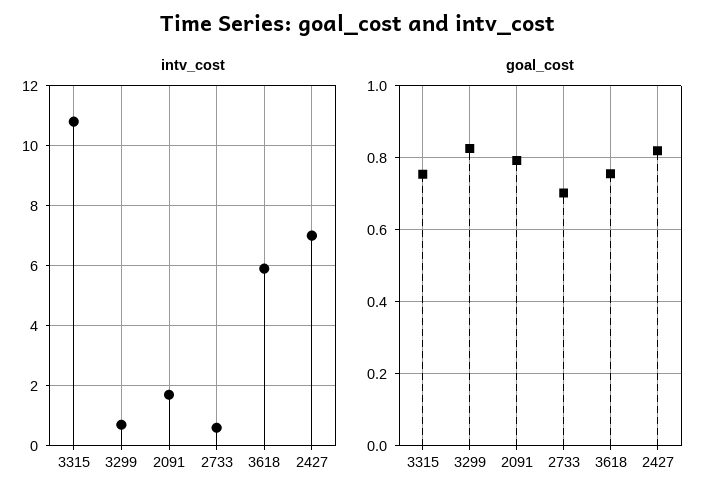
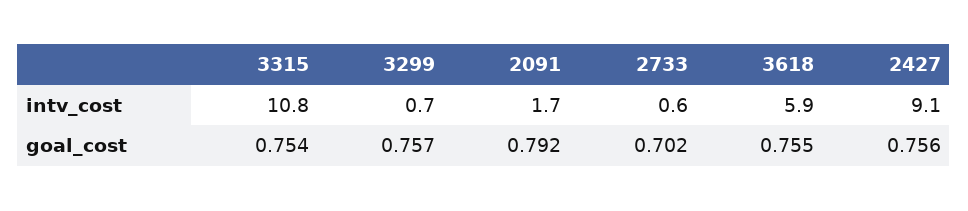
  {
    "intv_cost": {
      "3315": 10.8,
      "3299": 0.7,
      "2091": 1.7,
      "2733": 0.6,
      "3618": 5.9,
-     "2427": 7
+     "2427": 9.1
    },
    "goal_cost": {
      "3315": 0.754,
-     "3299": 0.82,
+     "3299": 0.757,
      "2091": 0.792,
      "2733": 0.702,
      "3618": 0.755,
-     "2427": 0.82
+     "2427": 0.756
    }
  }

